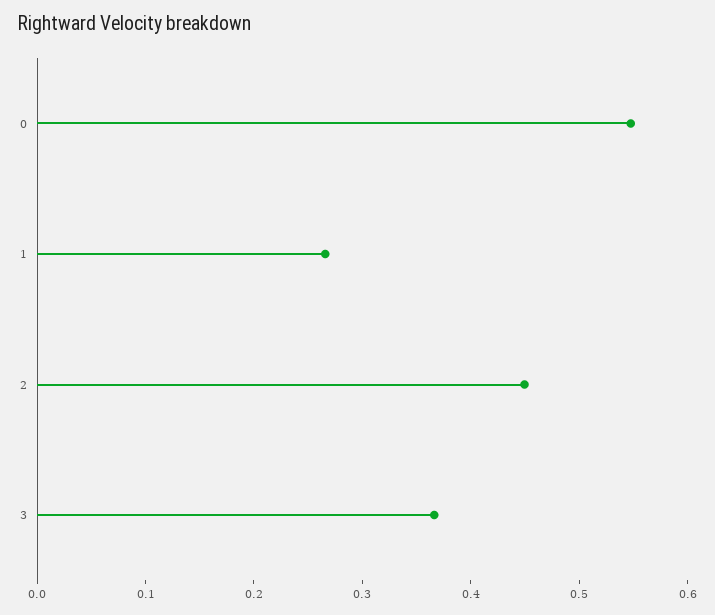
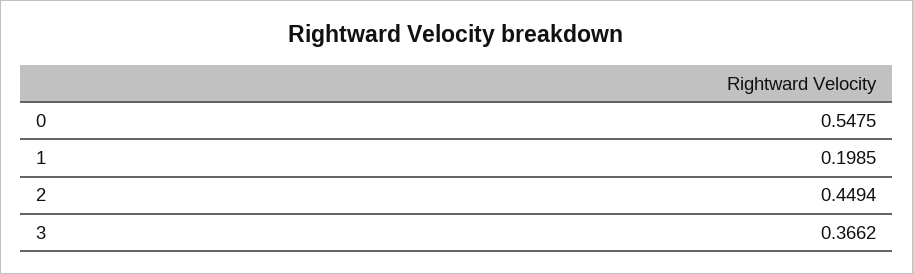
  {
    "0": 0.5475,
-   "1": 0.26,
+   "1": 0.1985,
    "2": 0.4494,
    "3": 0.3662
  }

